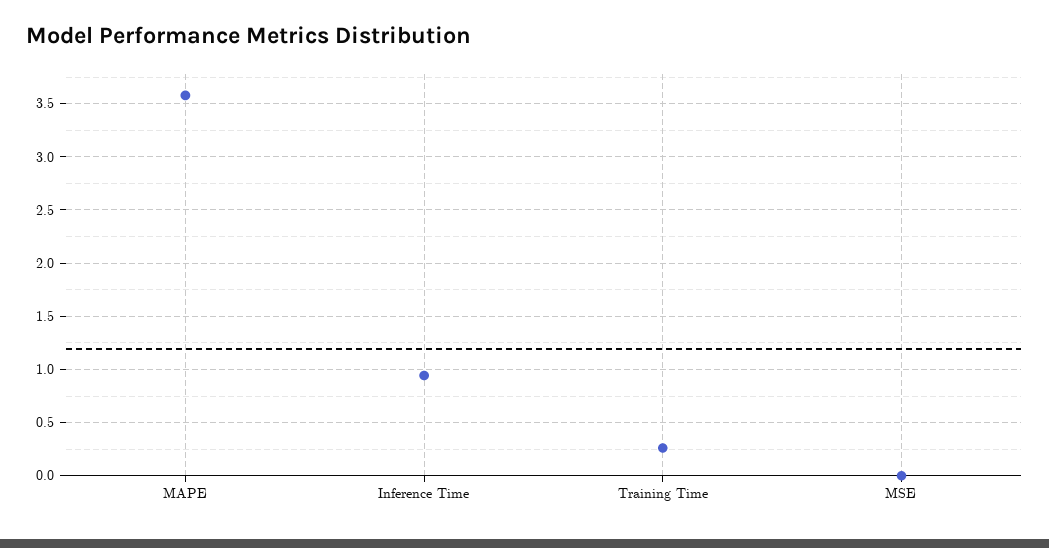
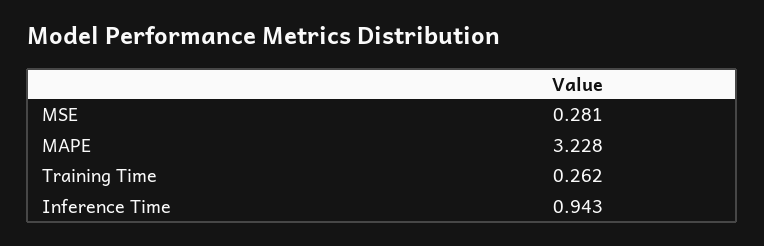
  {
-   "MAPE": 3.6,
+   "MAPE": 3.228,
    "Inference Time": 0.943,
    "Training Time": 0.262,
-   "MSE": 0
+   "MSE": 0.281
  }

